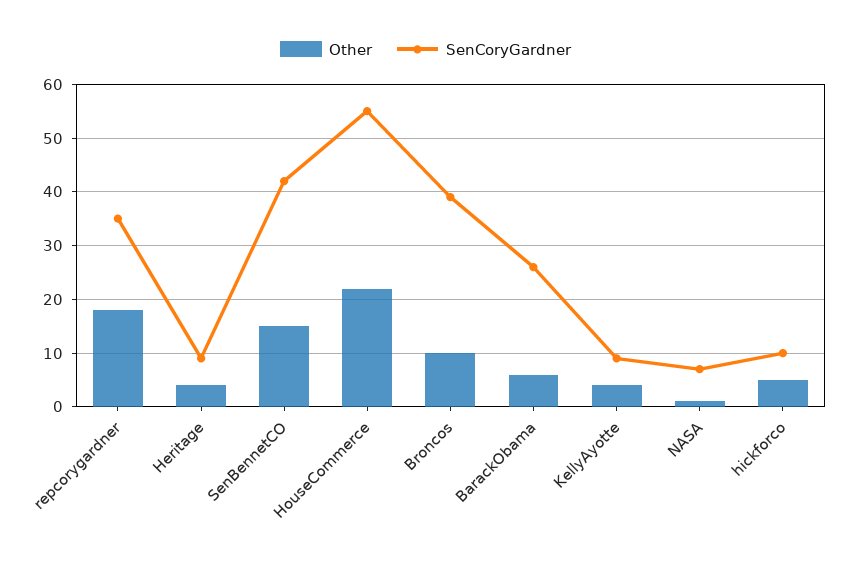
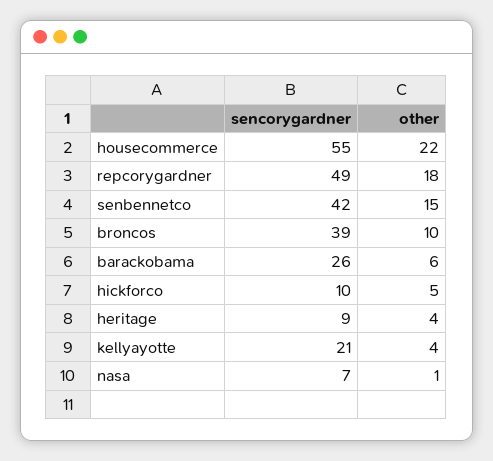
  {
    "Other": {
      "repcorygardner": 18,
      "Heritage": 4,
      "SenBennetCO": 15,
      "HouseCommerce": 22,
      "Broncos": 10,
      "BarackObama": 6,
      "KellyAyotte": 4,
      "NASA": 1,
      "hickforco": 5
    },
    "SenCoryGardner": {
-     "repcorygardner": 35,
+     "repcorygardner": 49,
      "Heritage": 9,
      "SenBennetCO": 42,
      "HouseCommerce": 55,
      "Broncos": 39,
      "BarackObama": 26,
-     "KellyAyotte": 10,
+     "KellyAyotte": 21,
      "NASA": 7,
      "hickforco": 10
    }
  }

